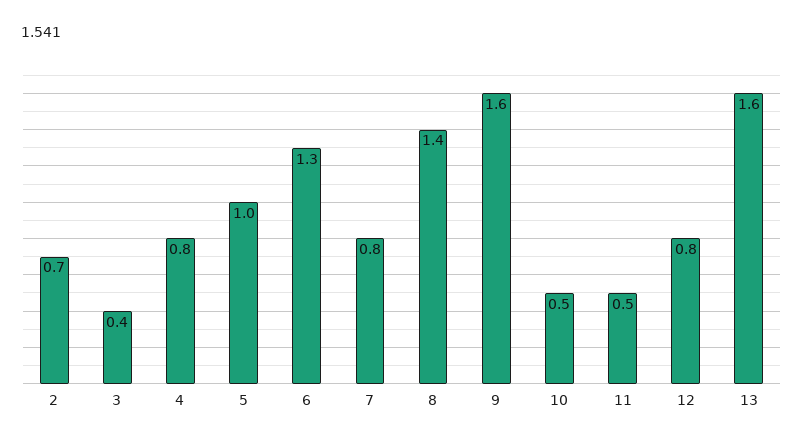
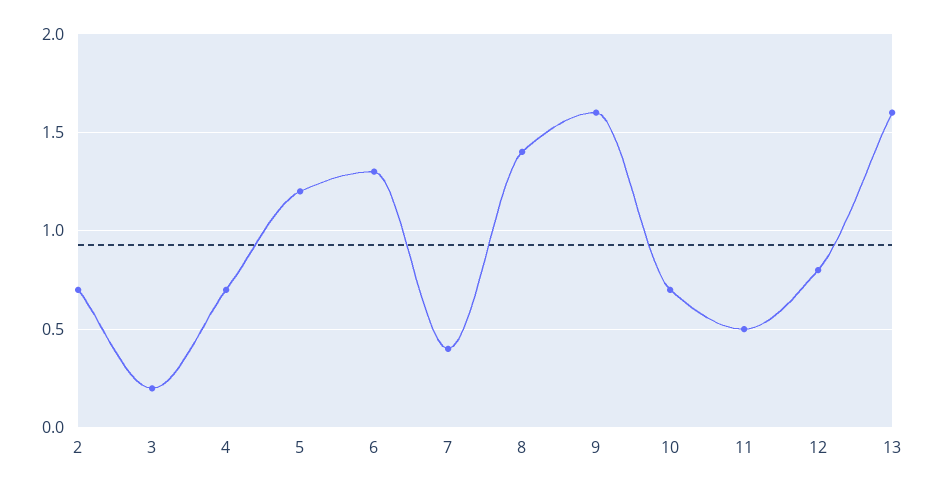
  {
    "2": 0.7,
-   "3": 0.4,
+   "3": 0.2,
-   "4": 0.8,
+   "4": 0.7,
-   "5": 1,
+   "5": 1.2,
    "6": 1.3,
-   "7": 0.8,
+   "7": 0.4,
    "8": 1.4,
    "9": 1.6,
-   "10": 0.5,
+   "10": 0.7,
    "11": 0.5,
    "12": 0.8,
    "13": 1.6
  }

